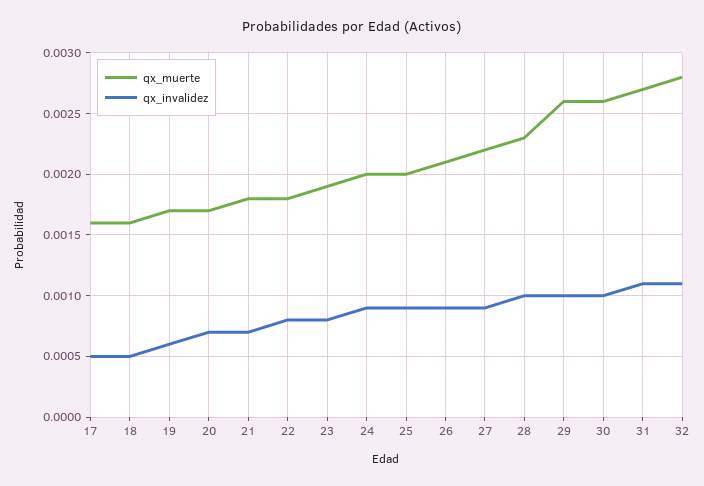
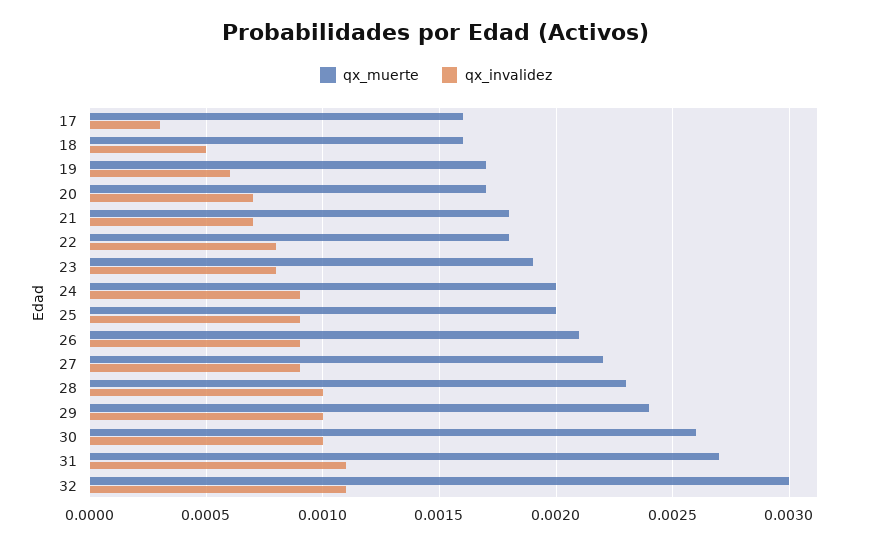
  {
    "qx_muerte": {
      "17": 0.0016,
      "18": 0.0016,
      "19": 0.0017,
      "20": 0.0017,
      "21": 0.0018,
      "22": 0.0018,
      "23": 0.0019,
      "24": 0.002,
      "25": 0.002,
      "26": 0.0021,
      "27": 0.0022,
      "28": 0.0023,
-     "29": 0.0026,
+     "29": 0.0024,
      "30": 0.0026,
      "31": 0.0027,
-     "32": 0.0028
+     "32": 0.003
    },
    "qx_invalidez": {
-     "17": 0.0005,
+     "17": 0.0003,
      "18": 0.0005,
      "19": 0.0006,
      "20": 0.0007,
      "21": 0.0007,
      "22": 0.0008,
      "23": 0.0008,
      "24": 0.0009,
      "25": 0.0009,
      "26": 0.0009,
      "27": 0.0009,
      "28": 0.001,
      "29": 0.001,
      "30": 0.001,
      "31": 0.0011,
      "32": 0.0011
    }
  }

